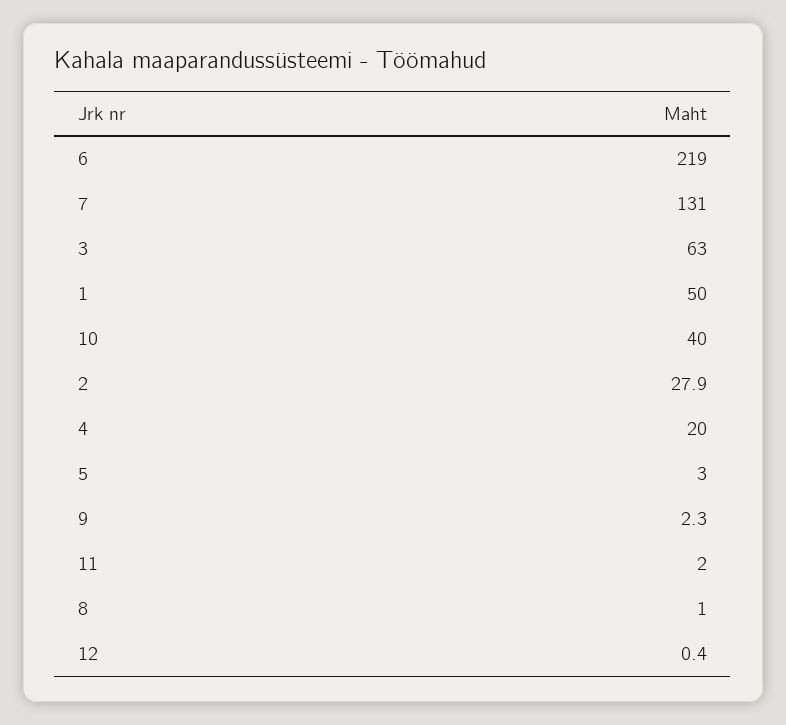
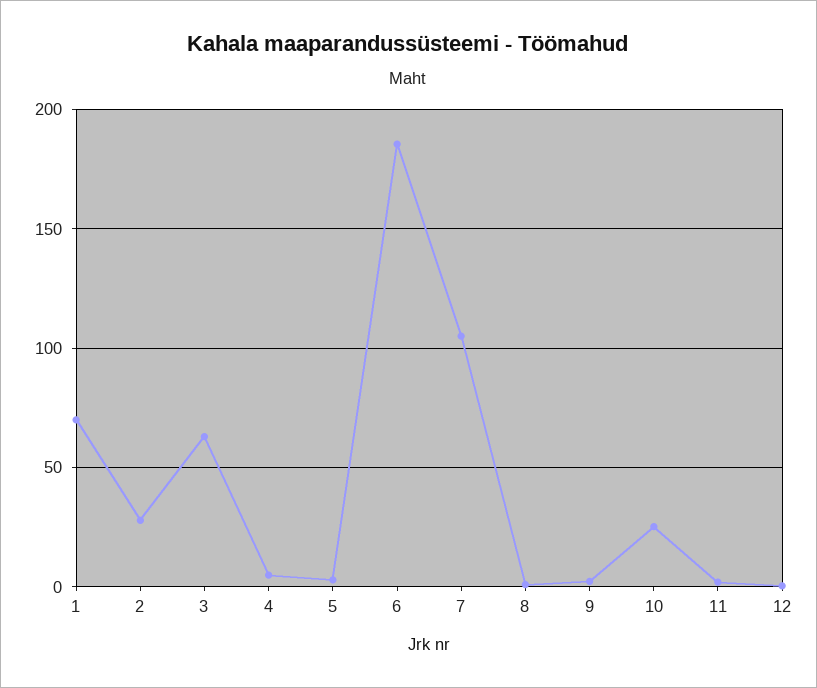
  {
-   "6": 219,
+   "6": 185,
-   "7": 131,
+   "7": 105,
    "3": 63,
-   "1": 50,
+   "1": 70,
-   "10": 40,
+   "10": 25,
    "2": 27.9,
-   "4": 20,
+   "4": 5,
    "5": 3,
    "9": 2.3,
    "11": 2,
    "8": 1,
    "12": 0.4
  }

